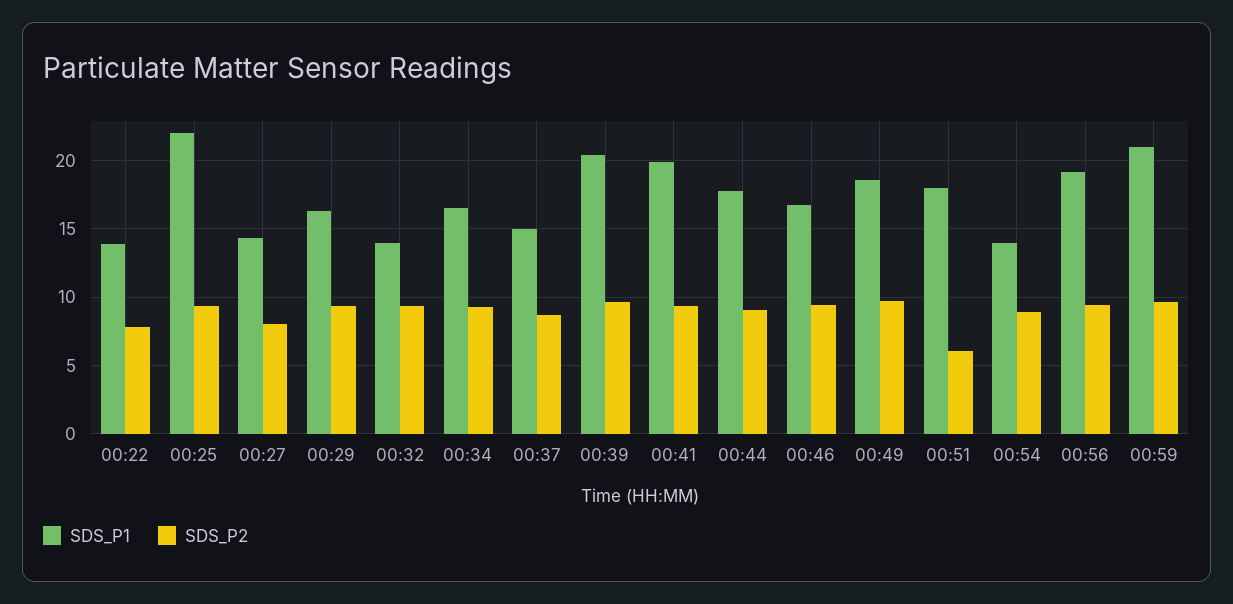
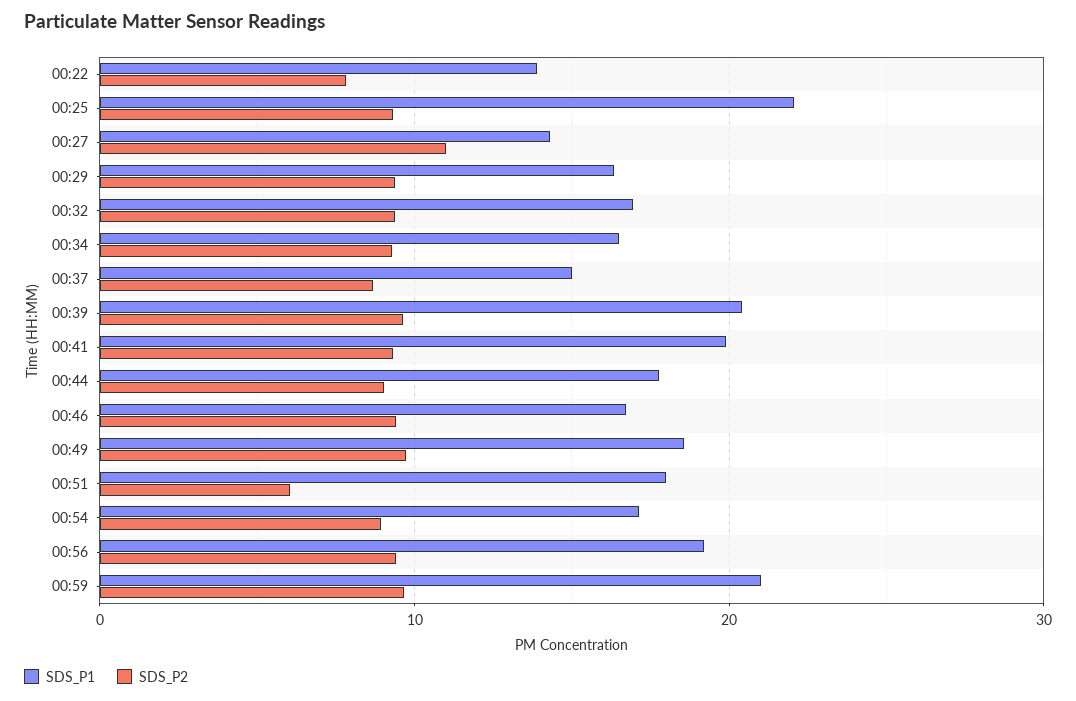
  {
    "SDS_P1": {
      "00:22": 14,
      "00:25": 22,
      "00:27": 14.5,
      "00:29": 16.5,
-     "00:32": 14,
+     "00:32": 17,
      "00:34": 16.5,
      "00:37": 15,
      "00:39": 20.5,
      "00:41": 20,
      "00:44": 18,
      "00:46": 16.5,
      "00:49": 18.5,
      "00:51": 18,
-     "00:54": 14,
+     "00:54": 17,
      "00:56": 19,
      "00:59": 21
    },
    "SDS_P2": {
      "00:22": 8,
      "00:25": 9.5,
-     "00:27": 8,
+     "00:27": 11,
      "00:29": 9.5,
      "00:32": 9.5,
      "00:34": 9.5,
      "00:37": 8.5,
      "00:39": 9.5,
      "00:41": 9.5,
      "00:44": 9,
      "00:46": 9.5,
      "00:49": 9.5,
      "00:51": 6,
      "00:54": 9,
      "00:56": 9.5,
      "00:59": 9.5
    }
  }

